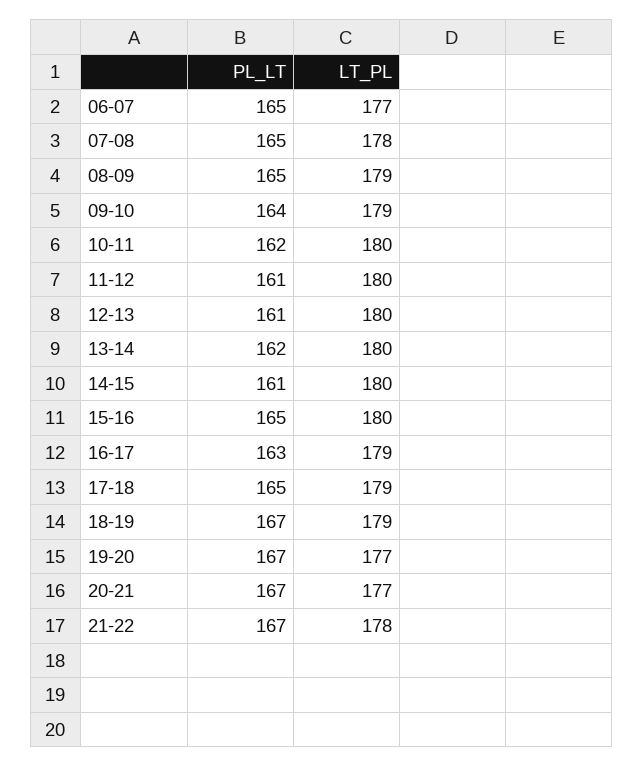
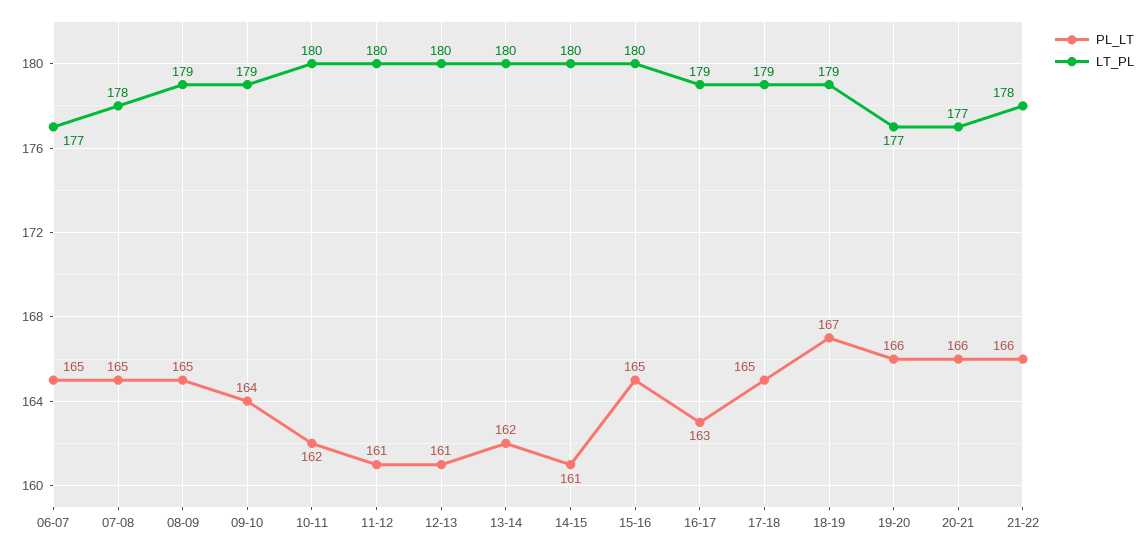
  {
    "PL_LT": {
      "06-07": 165,
      "07-08": 165,
      "08-09": 165,
      "09-10": 164,
      "10-11": 162,
      "11-12": 161,
      "12-13": 161,
      "13-14": 162,
      "14-15": 161,
      "15-16": 165,
      "16-17": 163,
      "17-18": 165,
      "18-19": 167,
-     "19-20": 167,
+     "19-20": 166,
-     "20-21": 167,
+     "20-21": 166,
-     "21-22": 167
+     "21-22": 166
    },
    "LT_PL": {
      "06-07": 177,
      "07-08": 178,
      "08-09": 179,
      "09-10": 179,
      "10-11": 180,
      "11-12": 180,
      "12-13": 180,
      "13-14": 180,
      "14-15": 180,
      "15-16": 180,
      "16-17": 179,
      "17-18": 179,
      "18-19": 179,
      "19-20": 177,
      "20-21": 177,
      "21-22": 178
    }
  }

